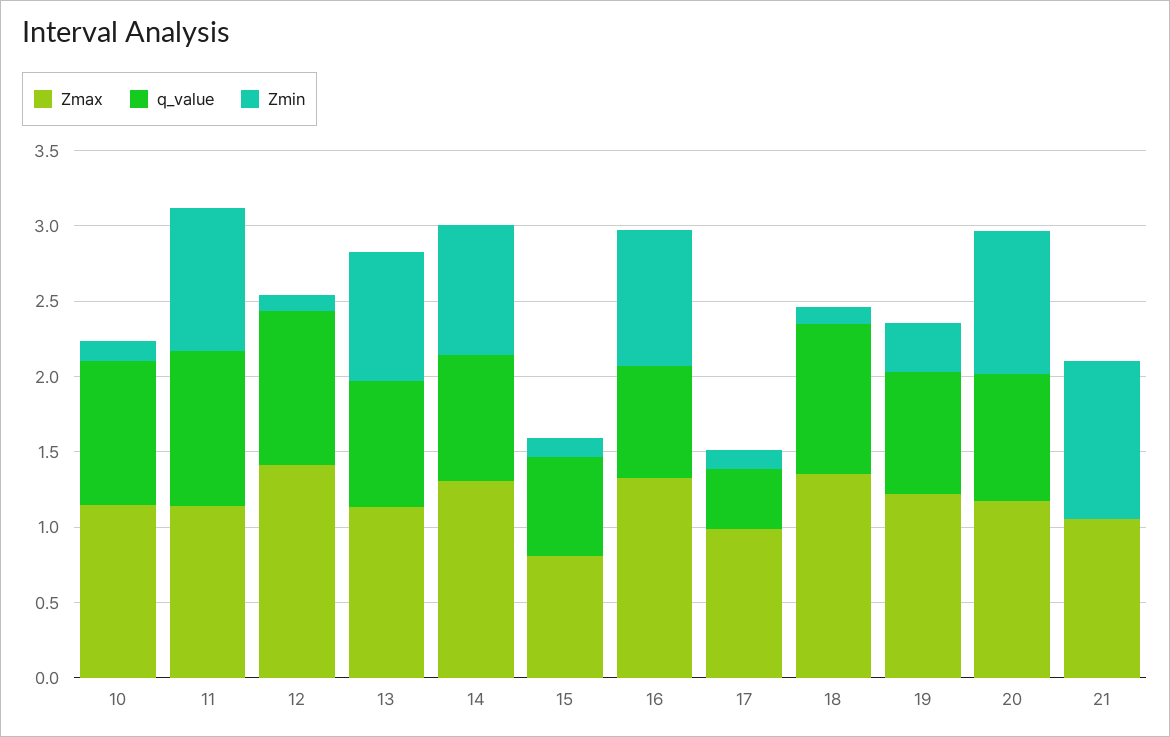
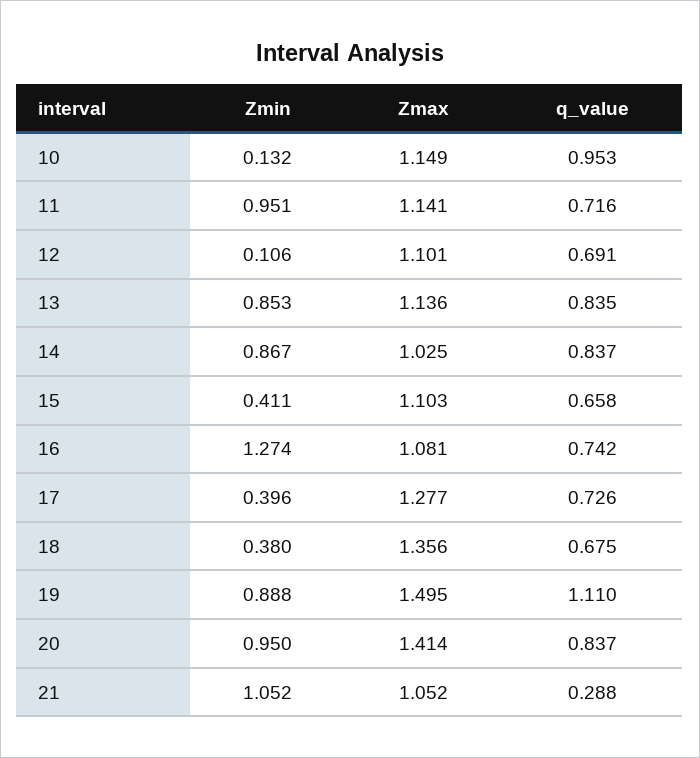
  {
    "Zmax": {
      "10": 1.149,
      "11": 1.141,
-     "12": 1.4,
+     "12": 1.101,
      "13": 1.136,
-     "14": 1.3,
+     "14": 1.025,
-     "15": 0.8,
+     "15": 1.103,
-     "16": 1.3,
+     "16": 1.081,
-     "17": 1,
+     "17": 1.277,
      "18": 1.356,
-     "19": 1.2,
+     "19": 1.495,
-     "20": 1.2,
+     "20": 1.414,
      "21": 1.052
    },
    "q_value": {
      "10": 0.953,
-     "11": 1,
+     "11": 0.716,
-     "12": 1,
+     "12": 0.691,
      "13": 0.835,
      "14": 0.837,
      "15": 0.658,
      "16": 0.742,
-     "17": 0.4,
+     "17": 0.726,
-     "18": 1,
+     "18": 0.675,
-     "19": 0.8,
+     "19": 1.11,
      "20": 0.837,
-     "21": 0
+     "21": 0.288
    },
    "Zmin": {
      "10": 0.132,
      "11": 0.951,
      "12": 0.106,
      "13": 0.853,
      "14": 0.867,
-     "15": 0.1,
+     "15": 0.411,
-     "16": 0.9,
+     "16": 1.274,
-     "17": 0.1,
+     "17": 0.396,
-     "18": 0.1,
+     "18": 0.38,
-     "19": 0.3,
+     "19": 0.888,
      "20": 0.95,
      "21": 1.052
    }
  }

